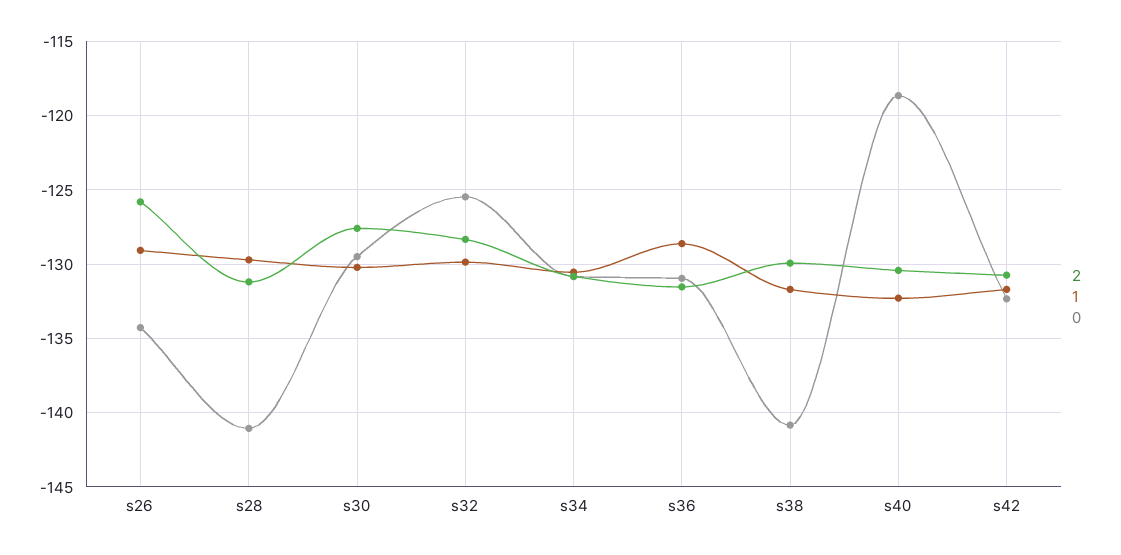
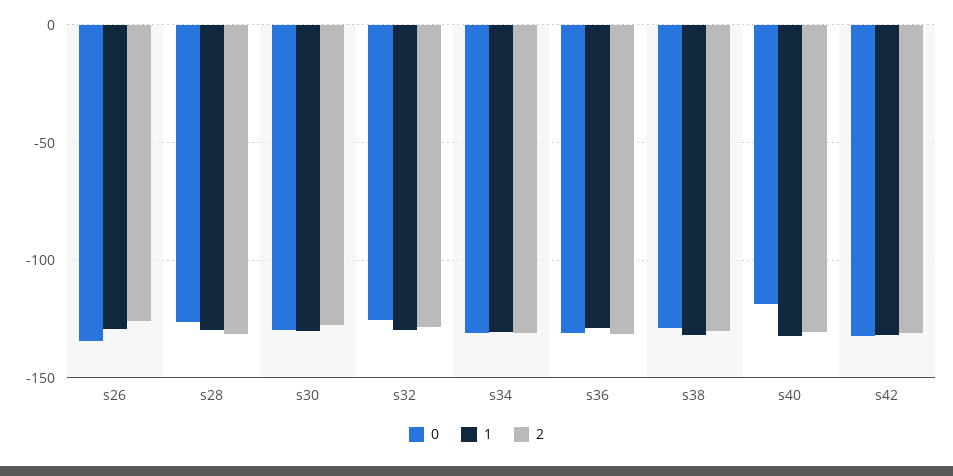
  {
    "2": {
      "s26": -126,
      "s28": -131,
      "s30": -127.5,
      "s32": -128.5,
      "s34": -131,
      "s36": -131.5,
      "s38": -130,
      "s40": -130.5,
      "s42": -130.5
    },
    "1": {
      "s26": -129,
      "s28": -129.5,
      "s30": -130,
      "s32": -130,
      "s34": -130.5,
      "s36": -128.5,
      "s38": -131.5,
      "s40": -132.5,
      "s42": -131.5
    },
    "0": {
      "s26": -134.5,
-     "s28": -141,
+     "s28": -125,
      "s30": -129.5,
      "s32": -125.5,
      "s34": -131,
      "s36": -131,
-     "s38": -141,
+     "s38": -130,
      "s40": -118.5,
      "s42": -132.5
    }
  }

